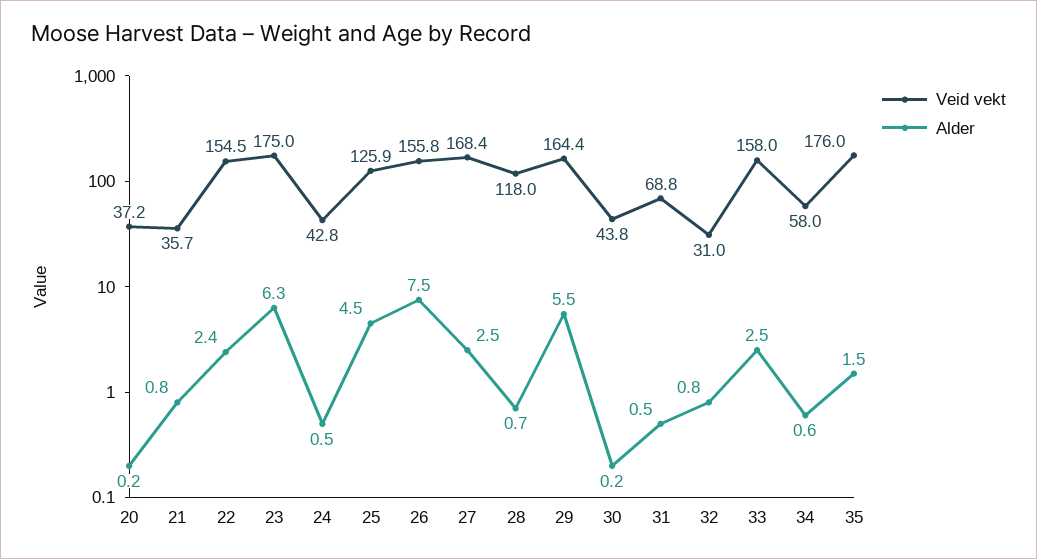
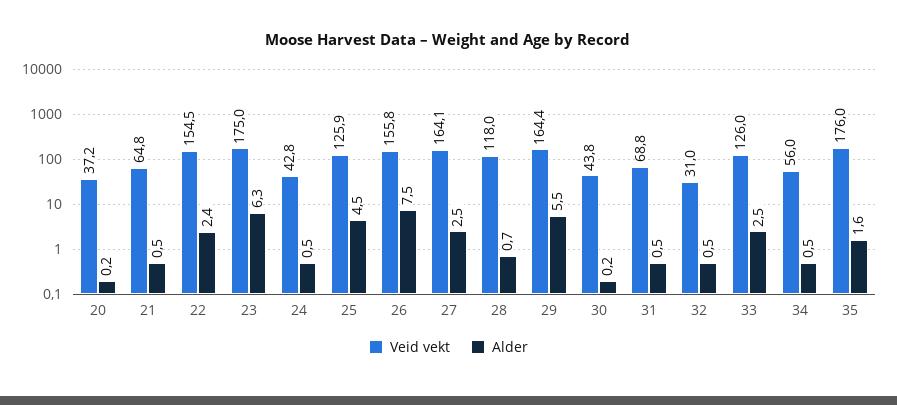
  {
    "Veid vekt": {
      "20": 37.2,
-     "21": 35.7,
+     "21": 64.8,
      "22": 154.5,
      "23": 175,
      "24": 42.8,
      "25": 125.9,
      "26": 155.8,
-     "27": 168.4,
+     "27": 164.1,
      "28": 118,
      "29": 164.4,
      "30": 43.8,
      "31": 68.8,
      "32": 31,
-     "33": 158,
+     "33": 126,
-     "34": 58,
+     "34": 56,
      "35": 176
    },
    "Alder": {
      "20": 0.2,
-     "21": 0.8,
+     "21": 0.5,
      "22": 2.4,
      "23": 6.3,
      "24": 0.5,
      "25": 4.5,
      "26": 7.5,
      "27": 2.5,
      "28": 0.7,
      "29": 5.5,
      "30": 0.2,
      "31": 0.5,
-     "32": 0.8,
+     "32": 0.5,
      "33": 2.5,
-     "34": 0.6,
+     "34": 0.5,
-     "35": 1.5
+     "35": 1.6
    }
  }

